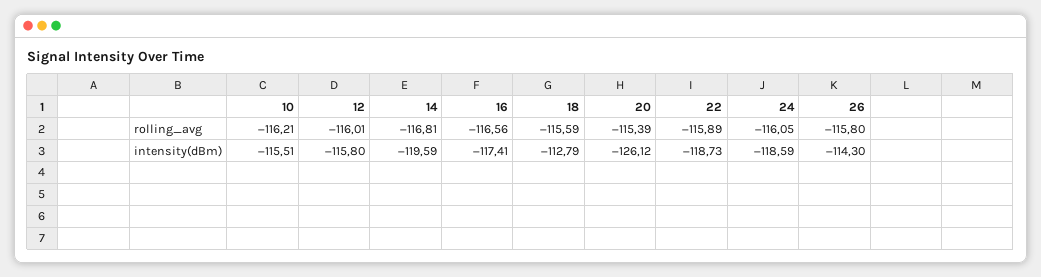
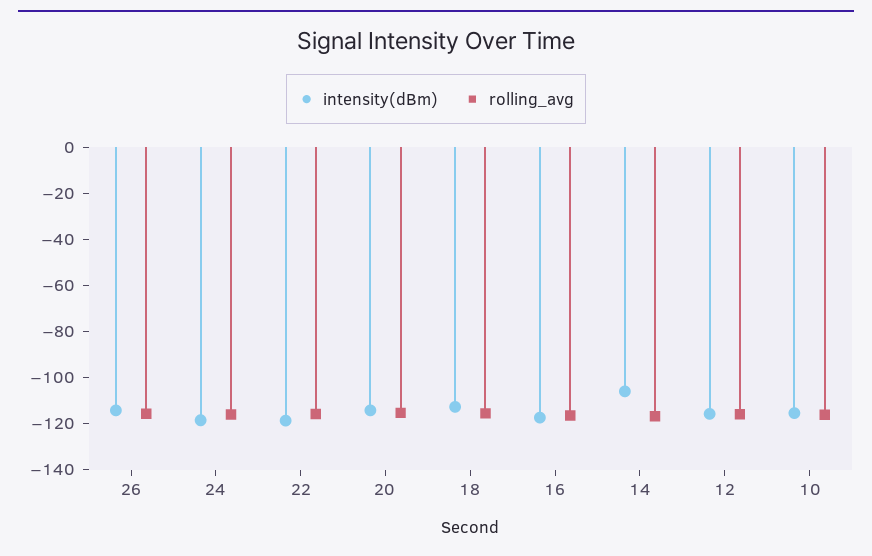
  {
    "rolling_avg": {
      "10": -116.21,
      "12": -116.01,
      "14": -116.81,
      "16": -116.56,
      "18": -115.59,
      "20": -115.39,
      "22": -115.89,
      "24": -116.05,
      "26": -115.8
    },
    "intensity(dBm)": {
      "10": -115.51,
      "12": -115.8,
-     "14": -119.59,
+     "14": -105,
      "16": -117.41,
      "18": -112.79,
-     "20": -126.12,
+     "20": -115,
      "22": -118.73,
      "24": -118.59,
      "26": -114.3
    }
  }

